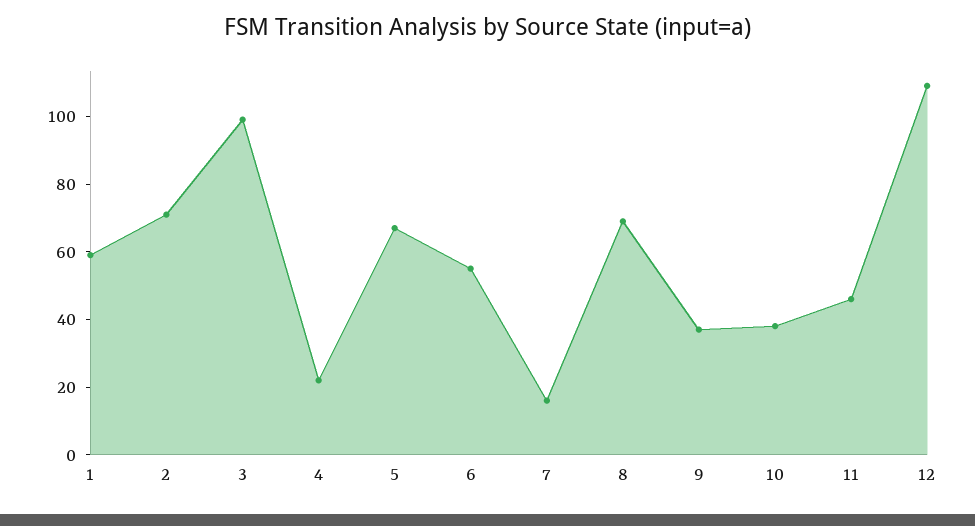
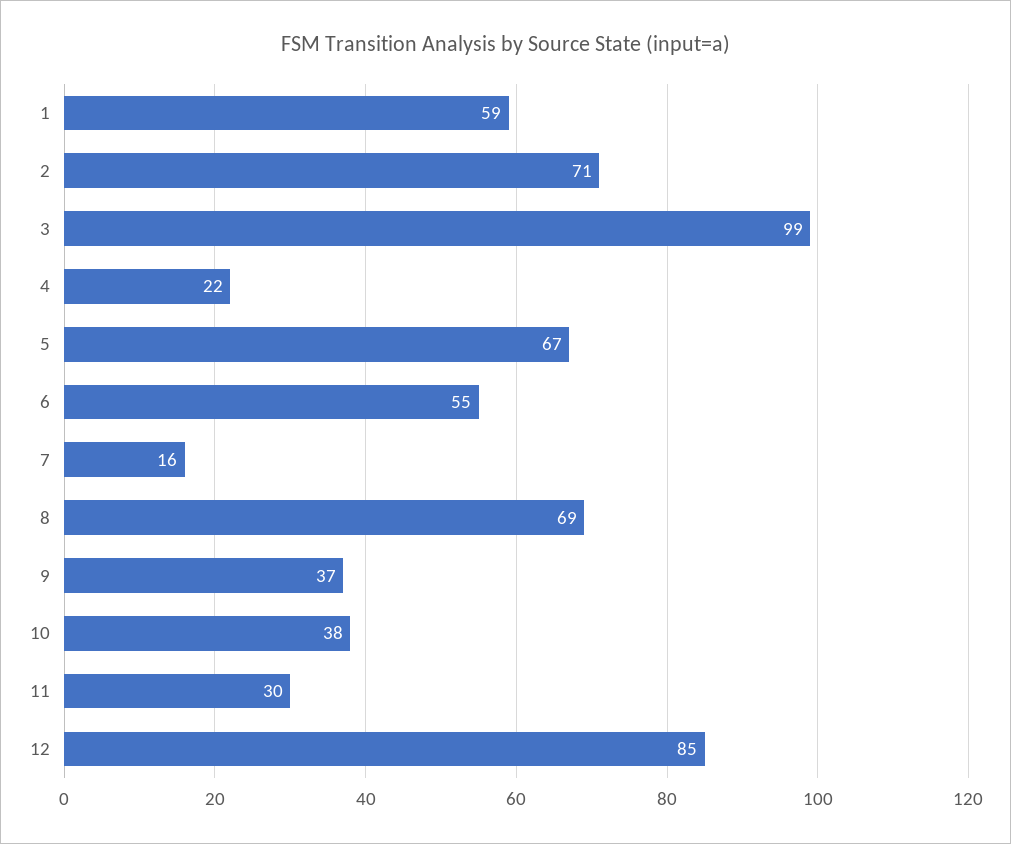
  {
    "1": 59,
    "2": 71,
    "3": 99,
    "4": 22,
    "5": 67,
    "6": 55,
    "7": 16,
    "8": 69,
    "9": 37,
    "10": 38,
-   "11": 45,
+   "11": 30,
-   "12": 110
+   "12": 85
  }

